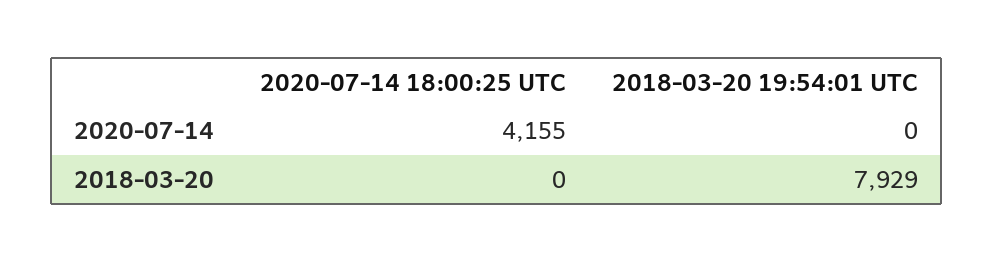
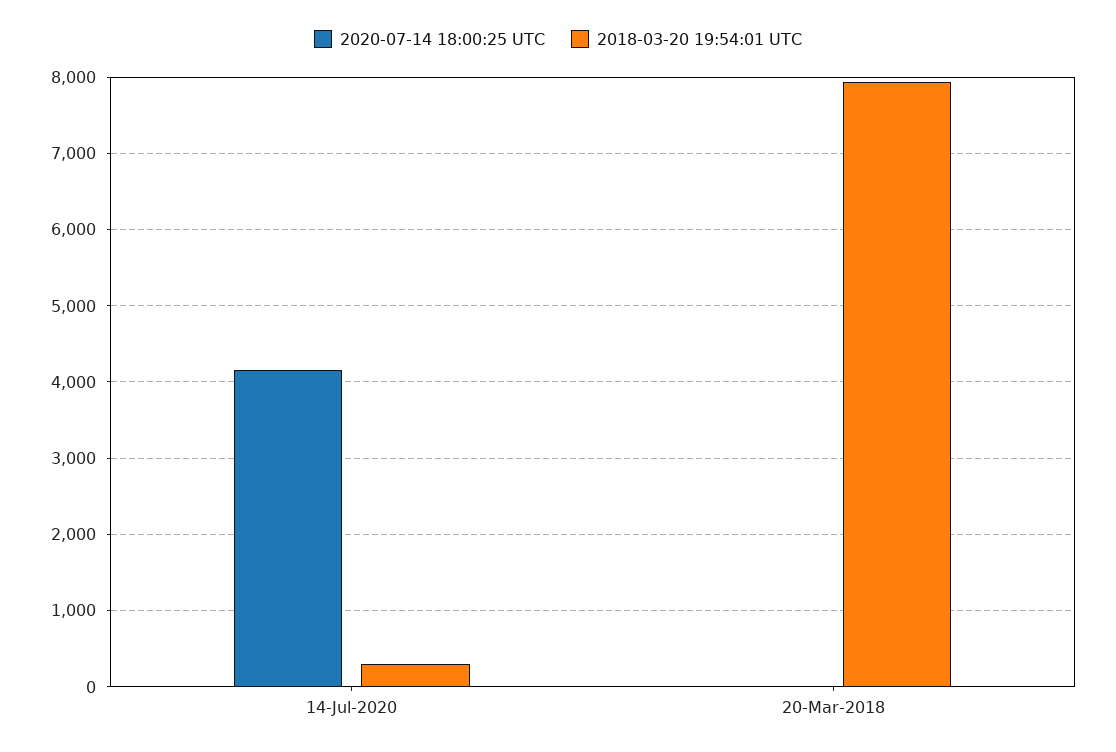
  {
    "2020-07-14 18:00:25 UTC": {
      "2020-07-14": 4155,
      "2018-03-20": 0
    },
    "2018-03-20 19:54:01 UTC": {
-     "2020-07-14": 0,
+     "2020-07-14": 300,
      "2018-03-20": 7929
    }
  }

